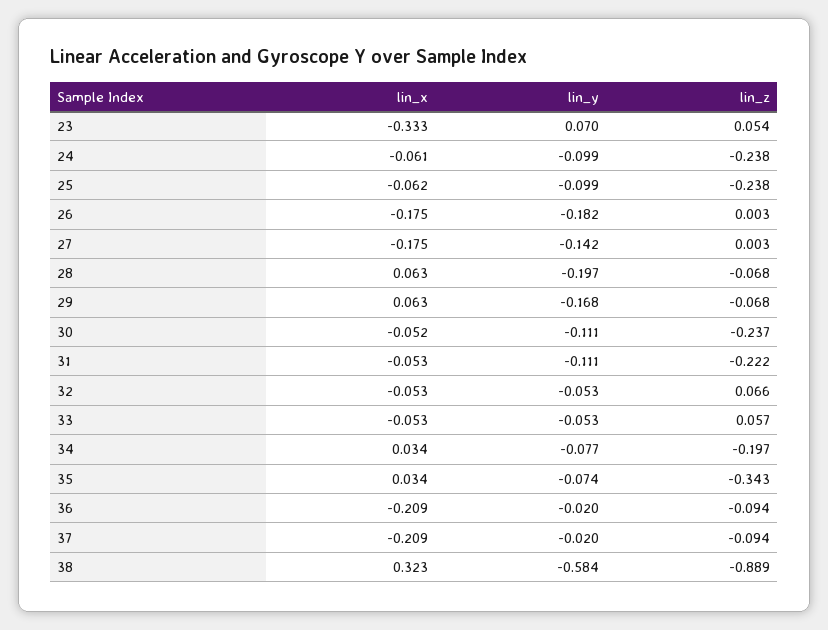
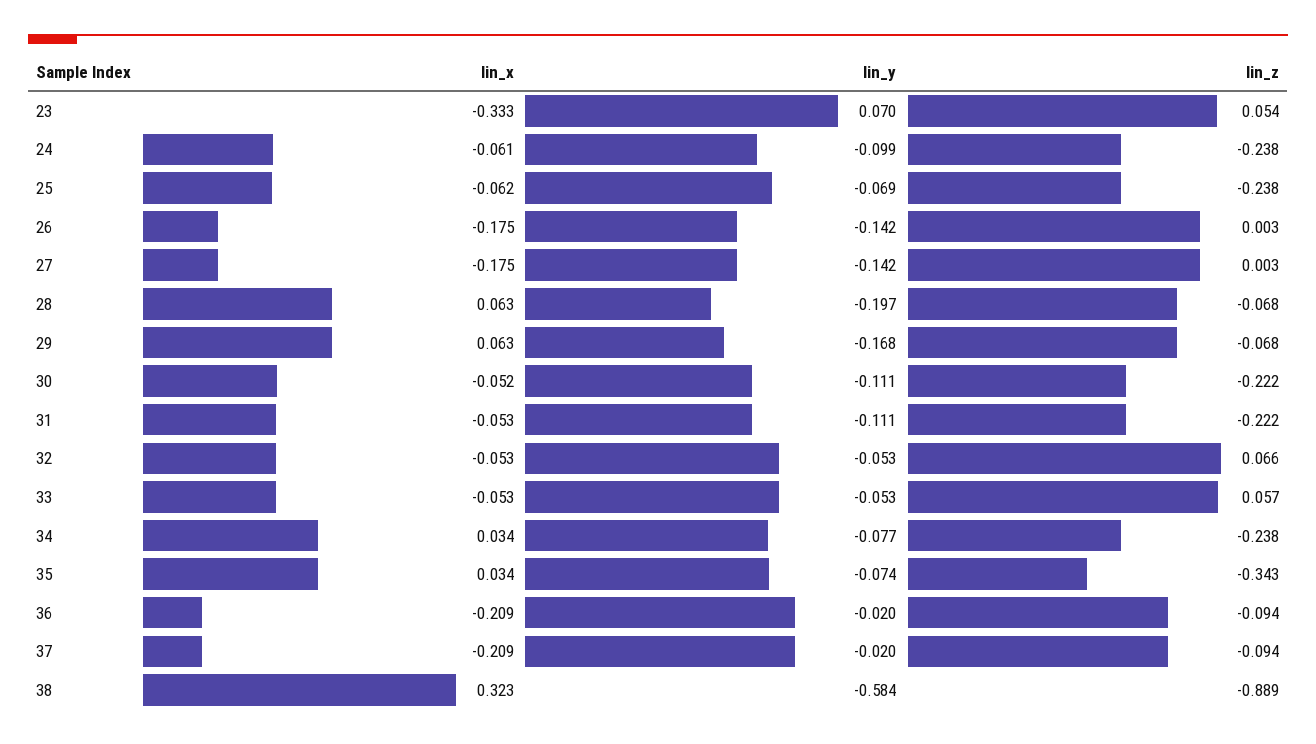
  {
    "lin_x": {
      "23": -0.333,
      "24": -0.061,
      "25": -0.062,
      "26": -0.175,
      "27": -0.175,
      "28": 0.063,
      "29": 0.063,
      "30": -0.052,
      "31": -0.053,
      "32": -0.053,
      "33": -0.053,
      "34": 0.034,
      "35": 0.034,
      "36": -0.209,
      "37": -0.209,
      "38": 0.323
    },
    "lin_y": {
      "23": 0.07,
      "24": -0.099,
-     "25": -0.099,
+     "25": -0.069,
-     "26": -0.182,
+     "26": -0.142,
      "27": -0.142,
      "28": -0.197,
      "29": -0.168,
      "30": -0.111,
      "31": -0.111,
      "32": -0.053,
      "33": -0.053,
      "34": -0.077,
      "35": -0.074,
      "36": -0.02,
      "37": -0.02,
      "38": -0.584
    },
    "lin_z": {
      "23": 0.054,
      "24": -0.238,
      "25": -0.238,
      "26": 0.003,
      "27": 0.003,
      "28": -0.068,
      "29": -0.068,
-     "30": -0.237,
+     "30": -0.222,
      "31": -0.222,
      "32": 0.066,
      "33": 0.057,
-     "34": -0.197,
+     "34": -0.238,
      "35": -0.343,
      "36": -0.094,
      "37": -0.094,
      "38": -0.889
    }
  }

